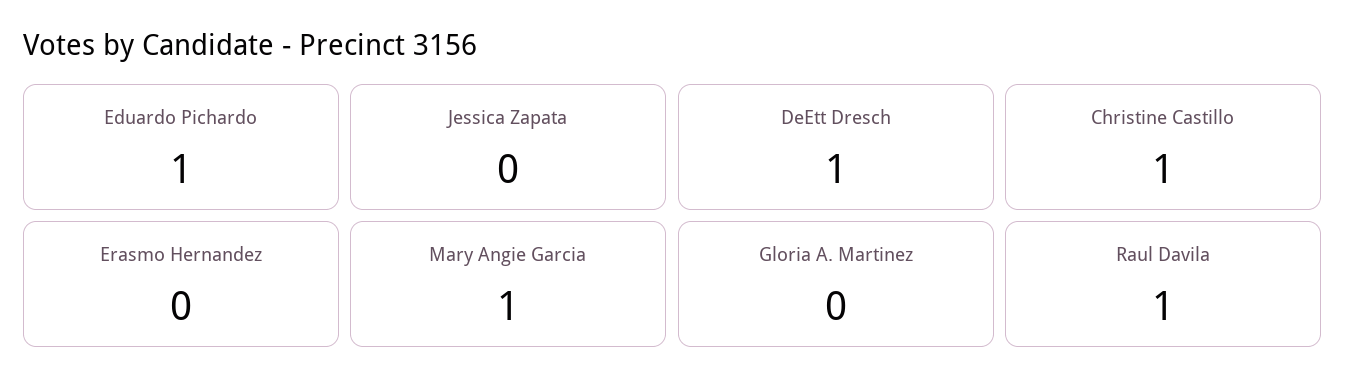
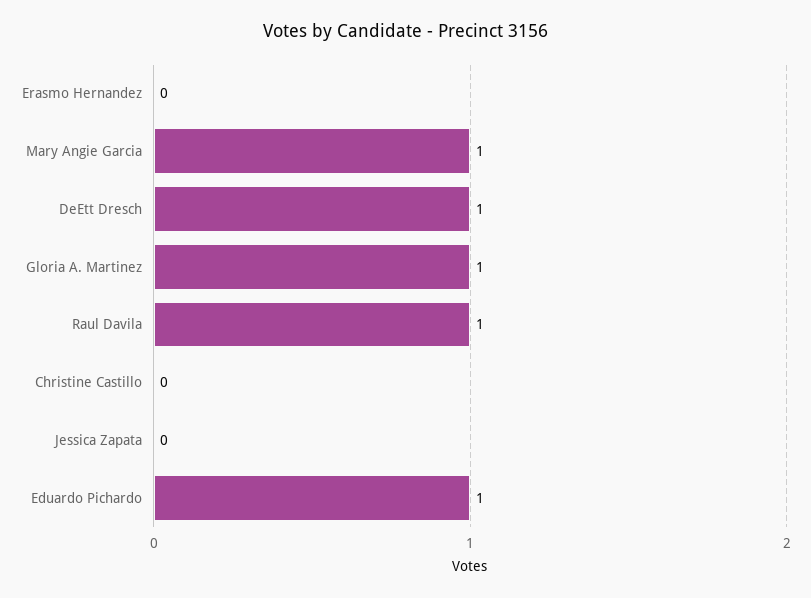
  {
    "Eduardo Pichardo": 1,
    "Jessica Zapata": 0,
    "DeEtt Dresch": 1,
-   "Christine Castillo": 1,
+   "Christine Castillo": 0,
    "Erasmo Hernandez": 0,
    "Mary Angie Garcia": 1,
-   "Gloria A. Martinez": 0,
+   "Gloria A. Martinez": 1,
    "Raul Davila": 1
  }

